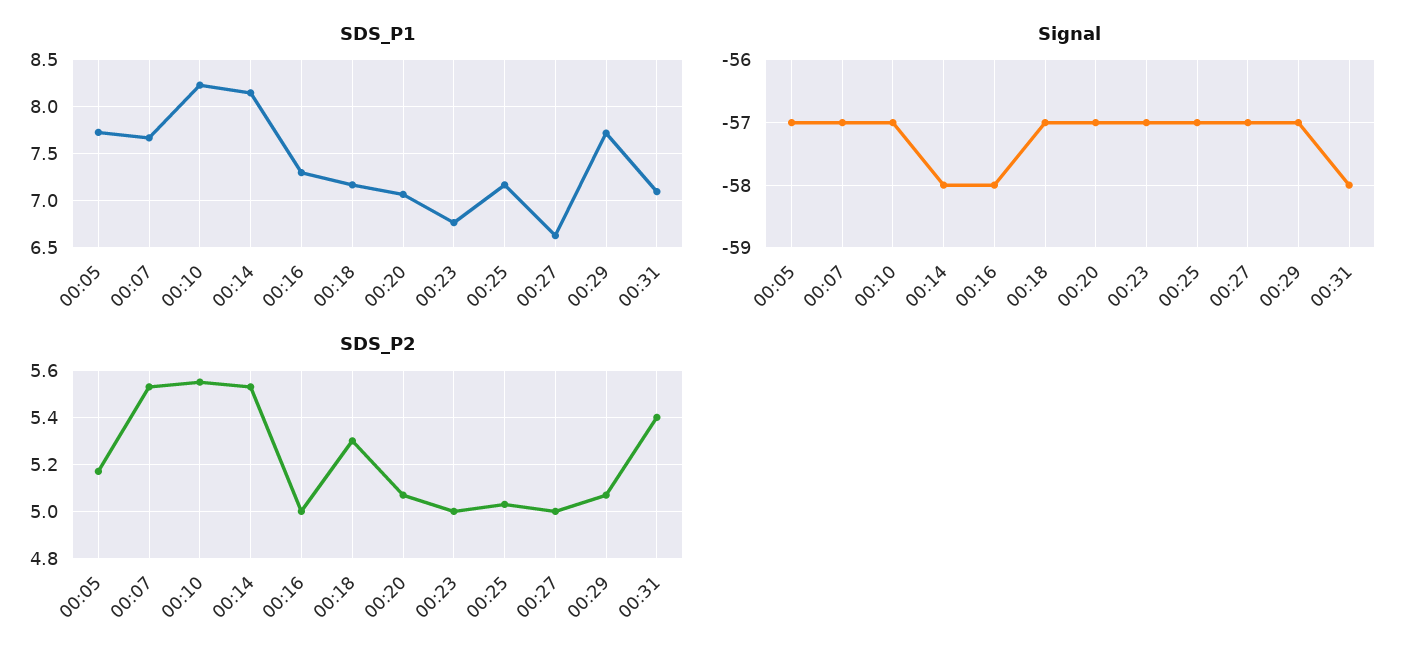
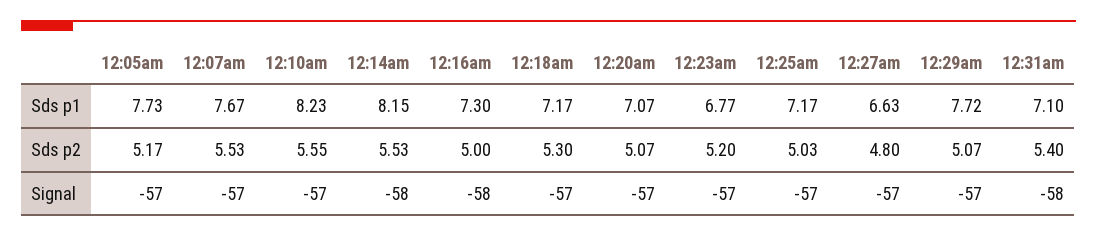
  {
    "SDS_P1": {
      "00:05": 7.73,
      "00:07": 7.67,
      "00:10": 8.23,
      "00:14": 8.15,
      "00:16": 7.3,
      "00:18": 7.17,
      "00:20": 7.07,
      "00:23": 6.77,
      "00:25": 7.17,
      "00:27": 6.63,
      "00:29": 7.72,
      "00:31": 7.1
    },
    "Signal": {
      "00:05": -57,
      "00:07": -57,
      "00:10": -57,
      "00:14": -58,
      "00:16": -58,
      "00:18": -57,
      "00:20": -57,
      "00:23": -57,
      "00:25": -57,
      "00:27": -57,
      "00:29": -57,
      "00:31": -58
    },
    "SDS_P2": {
      "00:05": 5.17,
      "00:07": 5.53,
      "00:10": 5.55,
      "00:14": 5.53,
      "00:16": 5,
      "00:18": 5.3,
      "00:20": 5.07,
-     "00:23": 5,
+     "00:23": 5.2,
      "00:25": 5.03,
-     "00:27": 5,
+     "00:27": 4.8,
      "00:29": 5.07,
      "00:31": 5.4
    }
  }

